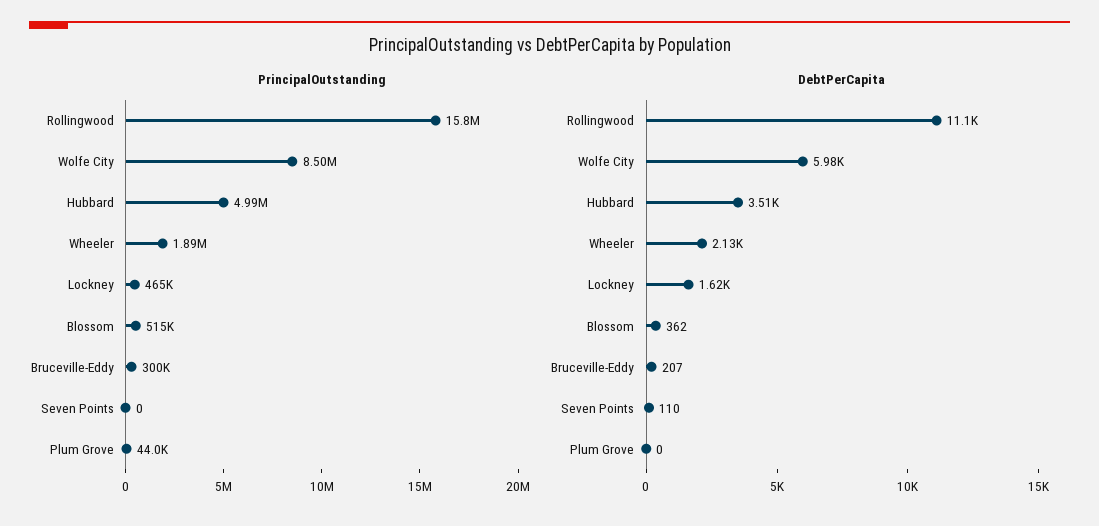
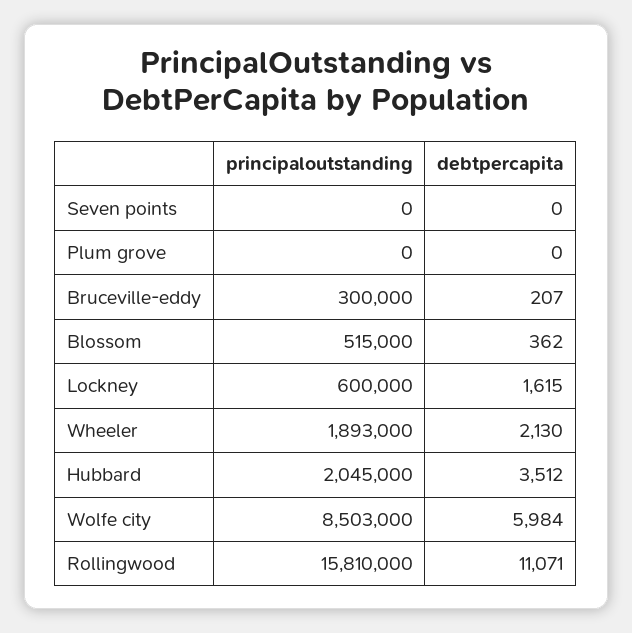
  {
    "PrincipalOutstanding": {
      "Rollingwood": 15810000,
      "Wolfe City": 8503000,
-     "Hubbard": 4990000,
+     "Hubbard": 2045000,
      "Wheeler": 1893000,
-     "Lockney": 465000,
+     "Lockney": 600000,
      "Blossom": 515000,
      "Bruceville-Eddy": 300000,
      "Seven Points": 0,
-     "Plum Grove": 44000
+     "Plum Grove": 0
    },
    "DebtPerCapita": {
      "Rollingwood": 11071,
      "Wolfe City": 5984,
      "Hubbard": 3512,
      "Wheeler": 2130,
      "Lockney": 1615,
      "Blossom": 362,
      "Bruceville-Eddy": 207,
-     "Seven Points": 110,
+     "Seven Points": 0,
      "Plum Grove": 0
    }
  }

